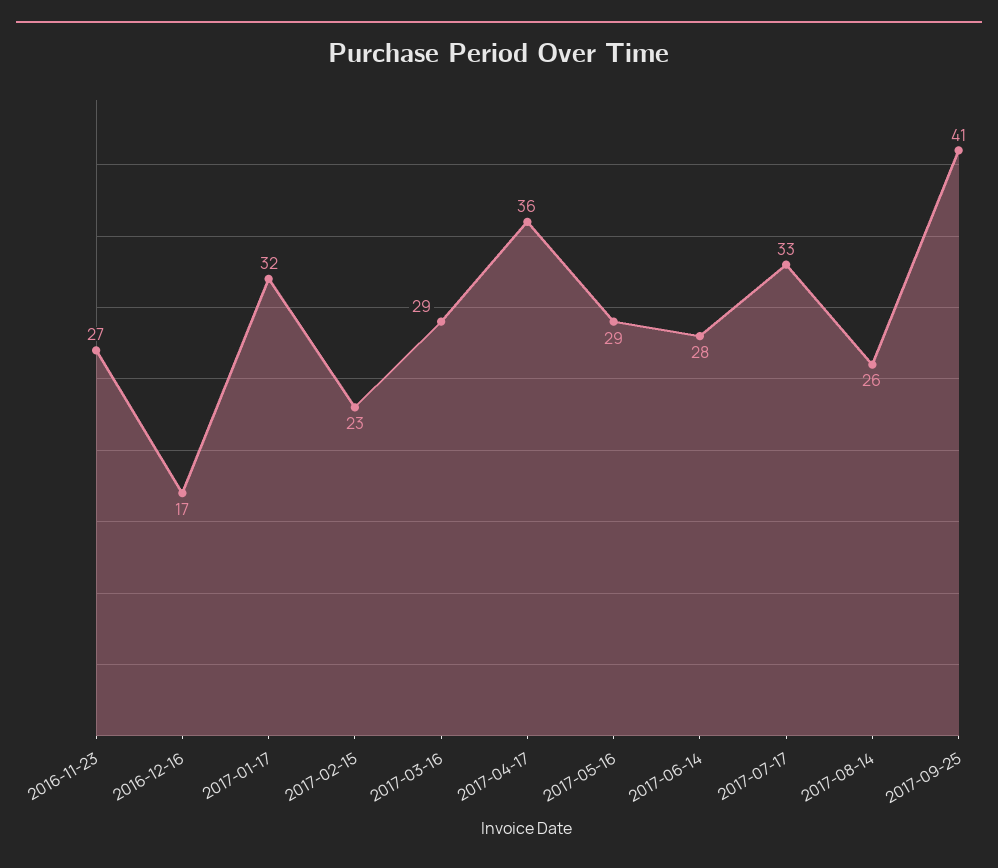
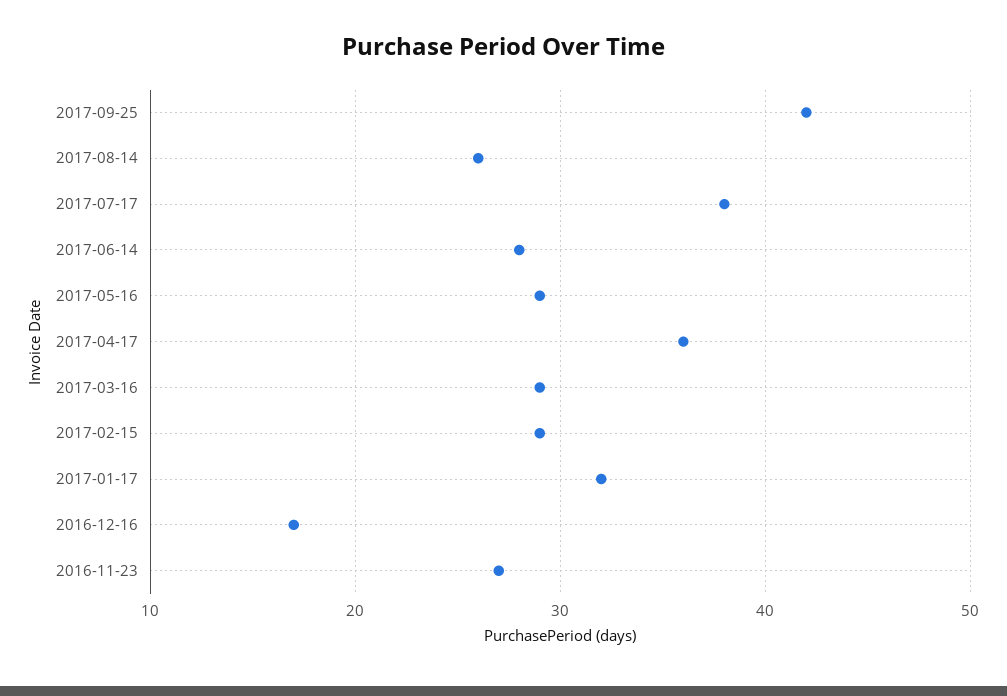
  {
    "2016-11-23": 27,
    "2016-12-16": 17,
    "2017-01-17": 32,
-   "2017-02-15": 23,
+   "2017-02-15": 29,
    "2017-03-16": 29,
    "2017-04-17": 36,
    "2017-05-16": 29,
    "2017-06-14": 28,
-   "2017-07-17": 33,
+   "2017-07-17": 38,
    "2017-08-14": 26,
-   "2017-09-25": 41
+   "2017-09-25": 42
  }

